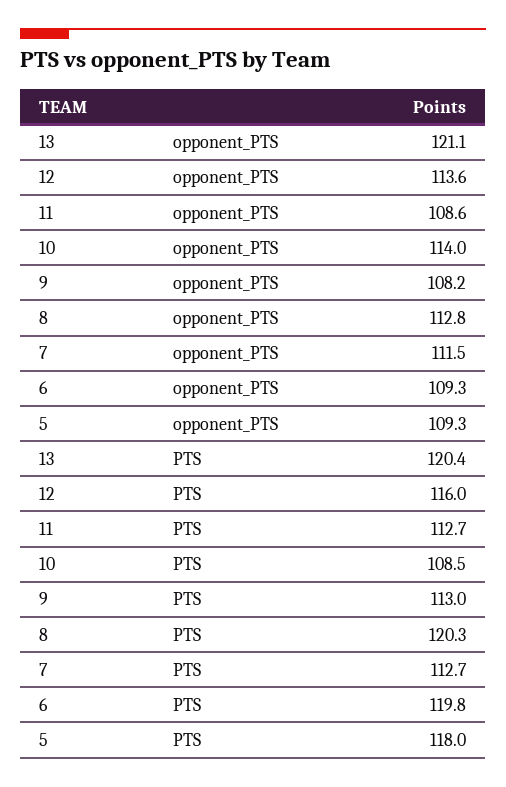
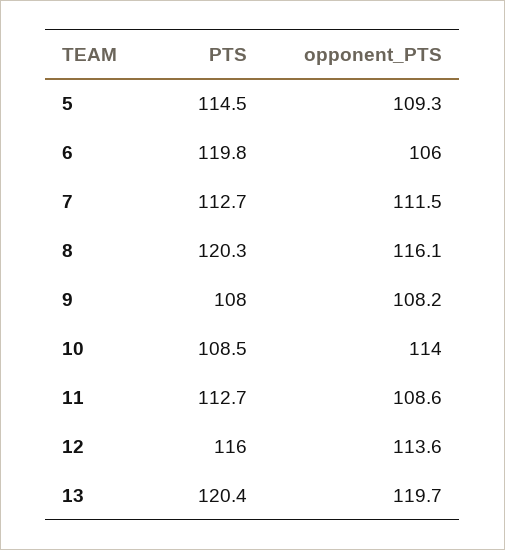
  {
    "13": {
-     "opponent_PTS": 121.1,
+     "opponent_PTS": 119.7,
      "PTS": 120.4
    },
    "12": {
      "opponent_PTS": 113.6,
      "PTS": 116
    },
    "11": {
      "opponent_PTS": 108.6,
      "PTS": 112.7
    },
    "10": {
      "opponent_PTS": 114,
      "PTS": 108.5
    },
    "9": {
      "opponent_PTS": 108.2,
-     "PTS": 113
+     "PTS": 108
    },
    "8": {
-     "opponent_PTS": 112.8,
+     "opponent_PTS": 116.1,
      "PTS": 120.3
    },
    "7": {
      "opponent_PTS": 111.5,
      "PTS": 112.7
    },
    "6": {
-     "opponent_PTS": 109.3,
+     "opponent_PTS": 106,
      "PTS": 119.8
    },
    "5": {
      "opponent_PTS": 109.3,
-     "PTS": 118
+     "PTS": 114.5
    }
  }

